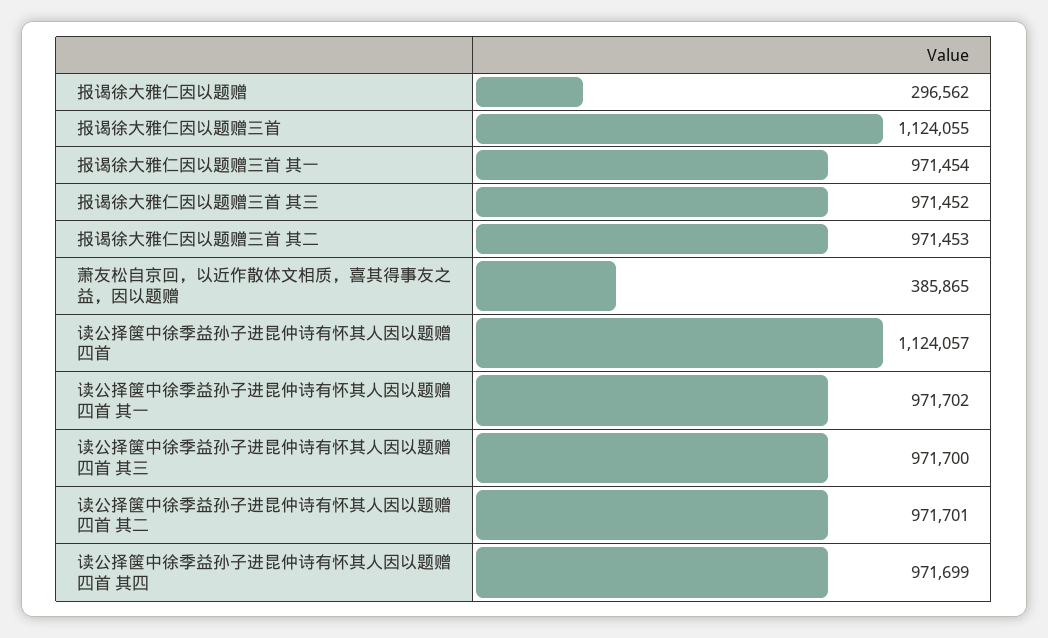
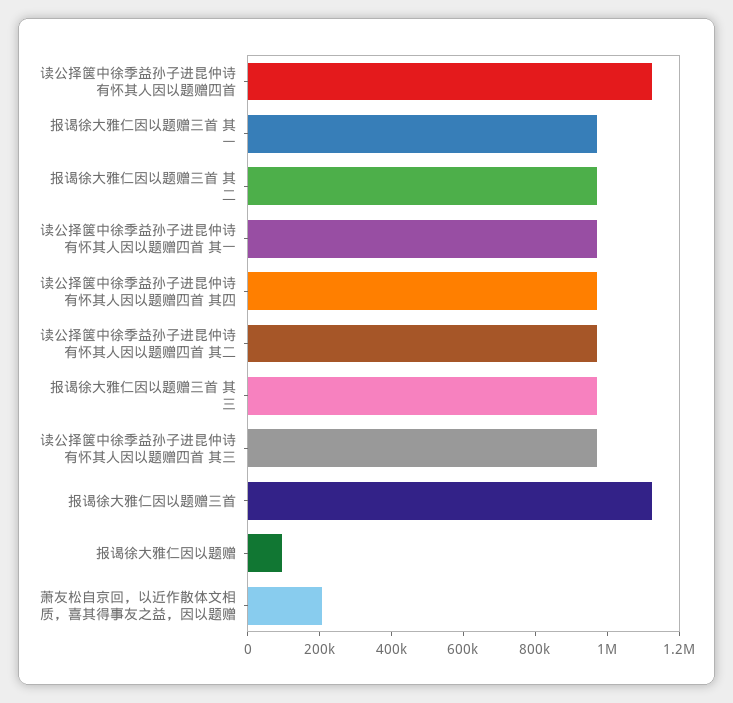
  {
-   "报谒徐大雅仁因以题赠": 296562,
+   "报谒徐大雅仁因以题赠": 100000,
    "报谒徐大雅仁因以题赠三首": 1124055,
    "报谒徐大雅仁因以题赠三首 其一": 971454,
    "报谒徐大雅仁因以题赠三首 其三": 971452,
    "报谒徐大雅仁因以题赠三首 其二": 971453,
-   "萧友松自京回，以近作散体文相质，喜其得事友之益，因以题赠": 385865,
+   "萧友松自京回，以近作散体文相质，喜其得事友之益，因以题赠": 200000,
    "读公择箧中徐季益孙子进昆仲诗有怀其人因以题赠四首": 1124057,
    "读公择箧中徐季益孙子进昆仲诗有怀其人因以题赠四首 其一": 971702,
    "读公择箧中徐季益孙子进昆仲诗有怀其人因以题赠四首 其三": 971700,
    "读公择箧中徐季益孙子进昆仲诗有怀其人因以题赠四首 其二": 971701,
    "读公择箧中徐季益孙子进昆仲诗有怀其人因以题赠四首 其四": 971699
  }

